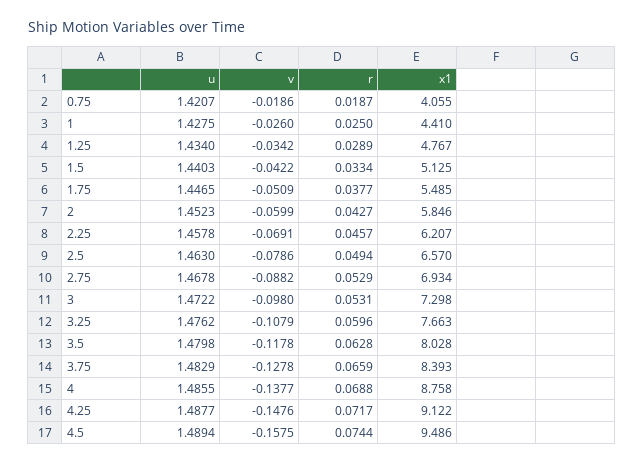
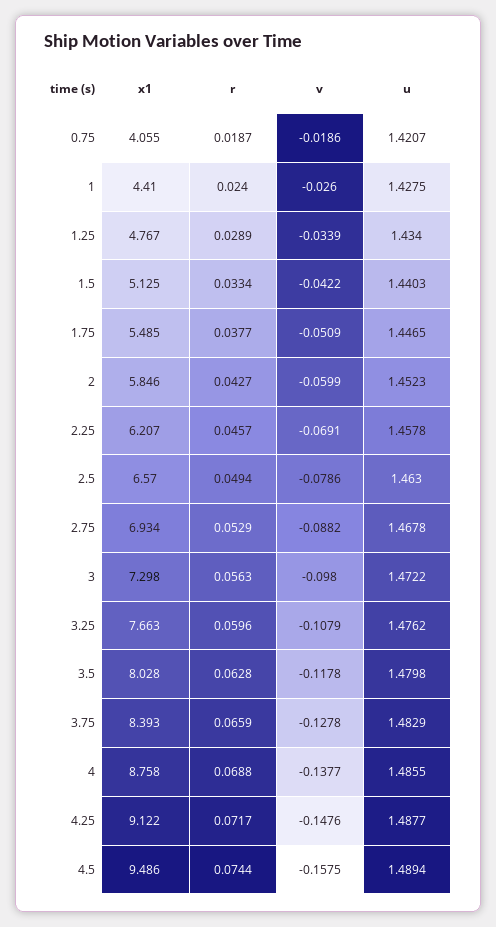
  {
    "u": {
      "0.75": 1.4207,
      "1": 1.4275,
      "1.25": 1.434,
      "1.5": 1.4403,
      "1.75": 1.4465,
      "2": 1.4523,
      "2.25": 1.4578,
      "2.5": 1.463,
      "2.75": 1.4678,
      "3": 1.4722,
      "3.25": 1.4762,
      "3.5": 1.4798,
      "3.75": 1.4829,
      "4": 1.4855,
      "4.25": 1.4877,
      "4.5": 1.4894
    },
    "v": {
      "0.75": -0.0186,
      "1": -0.026,
-     "1.25": -0.0342,
+     "1.25": -0.0339,
      "1.5": -0.0422,
      "1.75": -0.0509,
      "2": -0.0599,
      "2.25": -0.0691,
      "2.5": -0.0786,
      "2.75": -0.0882,
      "3": -0.098,
      "3.25": -0.1079,
      "3.5": -0.1178,
      "3.75": -0.1278,
      "4": -0.1377,
      "4.25": -0.1476,
      "4.5": -0.1575
    },
    "r": {
      "0.75": 0.0187,
-     "1": 0.025,
+     "1": 0.024,
      "1.25": 0.0289,
      "1.5": 0.0334,
      "1.75": 0.0377,
      "2": 0.0427,
      "2.25": 0.0457,
      "2.5": 0.0494,
      "2.75": 0.0529,
-     "3": 0.0531,
+     "3": 0.0563,
      "3.25": 0.0596,
      "3.5": 0.0628,
      "3.75": 0.0659,
      "4": 0.0688,
      "4.25": 0.0717,
      "4.5": 0.0744
    },
    "x1": {
      "0.75": 4.055,
      "1": 4.41,
      "1.25": 4.767,
      "1.5": 5.125,
      "1.75": 5.485,
      "2": 5.846,
      "2.25": 6.207,
      "2.5": 6.57,
      "2.75": 6.934,
      "3": 7.298,
      "3.25": 7.663,
      "3.5": 8.028,
      "3.75": 8.393,
      "4": 8.758,
      "4.25": 9.122,
      "4.5": 9.486
    }
  }

